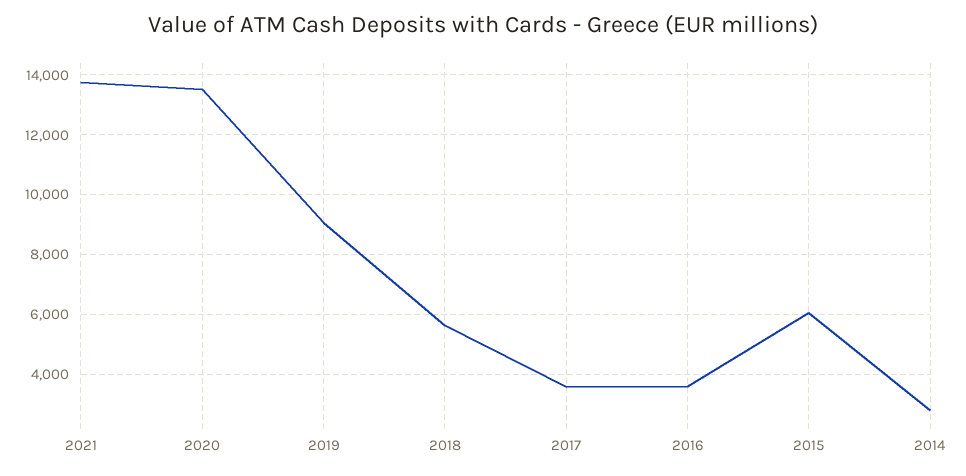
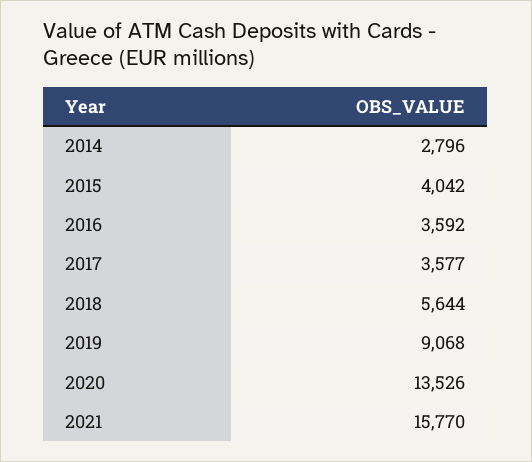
  {
-   "2021": 13750,
+   "2021": 15770,
    "2020": 13526,
    "2019": 9068,
    "2018": 5644,
    "2017": 3577,
    "2016": 3592,
-   "2015": 6000,
+   "2015": 4042,
    "2014": 2796
  }

